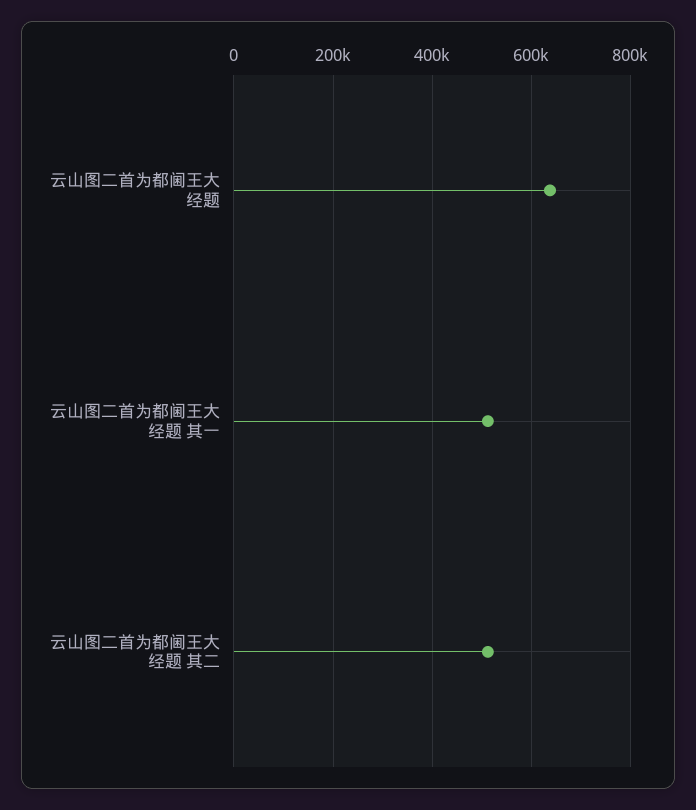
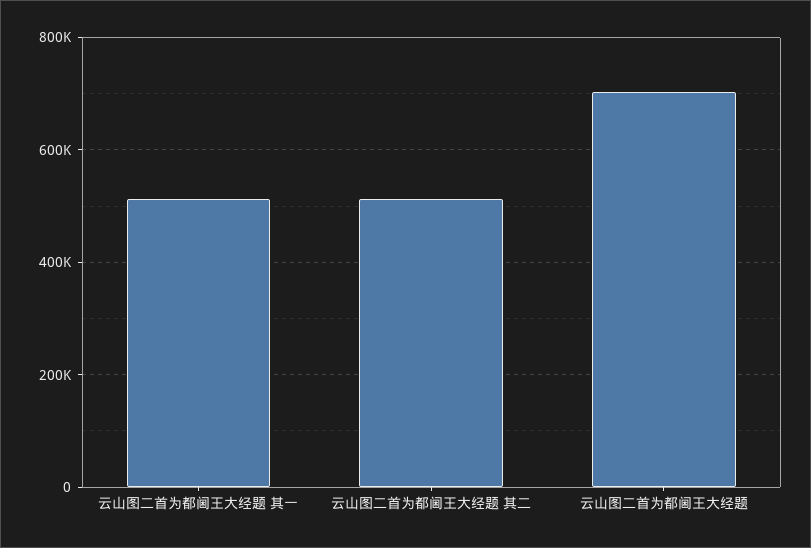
  {
-   "云山图二首为都阃王大经题": 640000,
+   "云山图二首为都阃王大经题": 700000,
    "云山图二首为都阃王大经题 其一": 520000,
    "云山图二首为都阃王大经题 其二": 520000
  }

